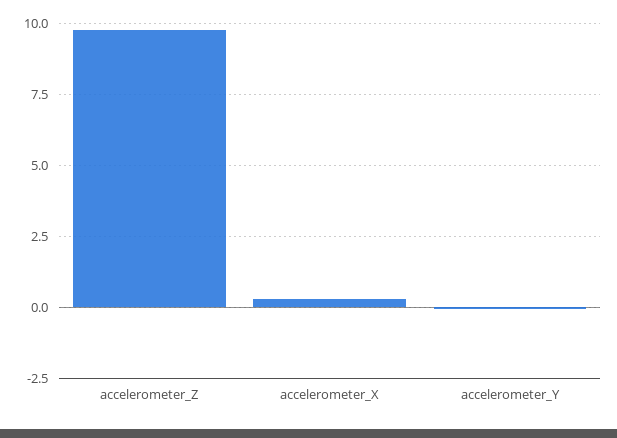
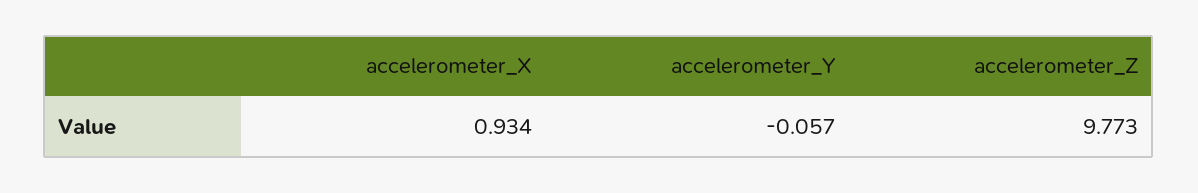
  {
    "accelerometer_Z": 9.773,
-   "accelerometer_X": 0.25,
+   "accelerometer_X": 0.934,
    "accelerometer_Y": -0.057
  }

